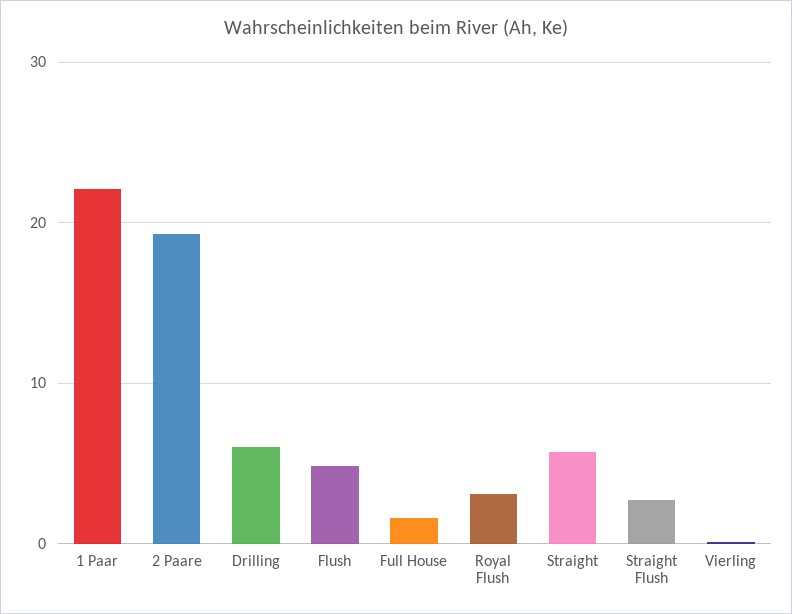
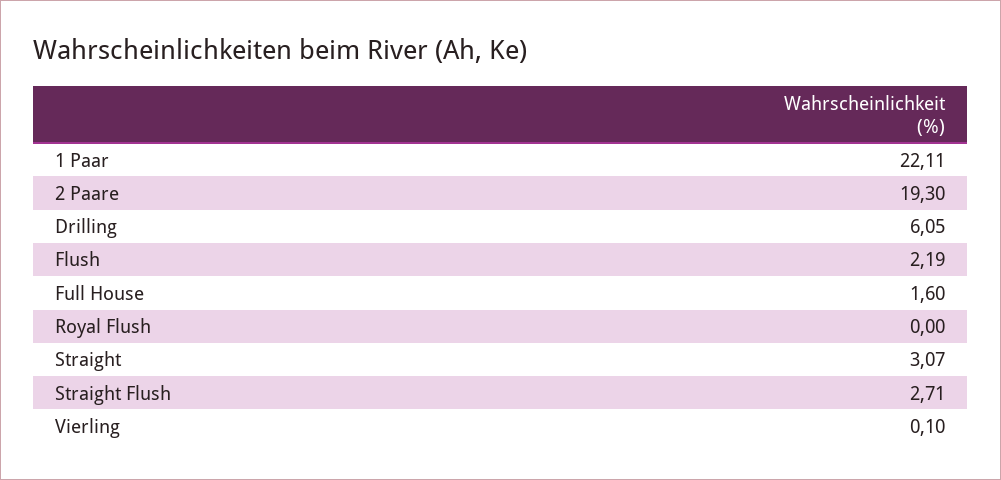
  {
    "1 Paar": 22.11,
    "2 Paare": 19.3,
    "Drilling": 6.05,
-   "Flush": 5,
+   "Flush": 2.19,
    "Full House": 1.6,
-   "Royal Flush": 3,
+   "Royal Flush": 0,
-   "Straight": 6,
+   "Straight": 3.07,
    "Straight Flush": 2.71,
    "Vierling": 0.1
  }

